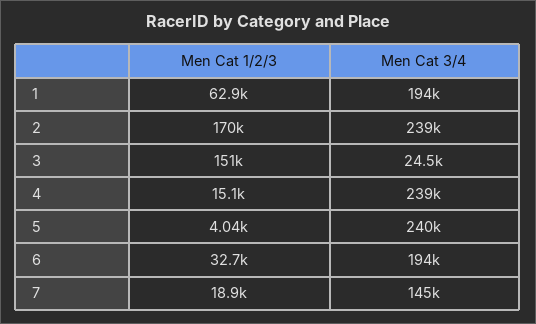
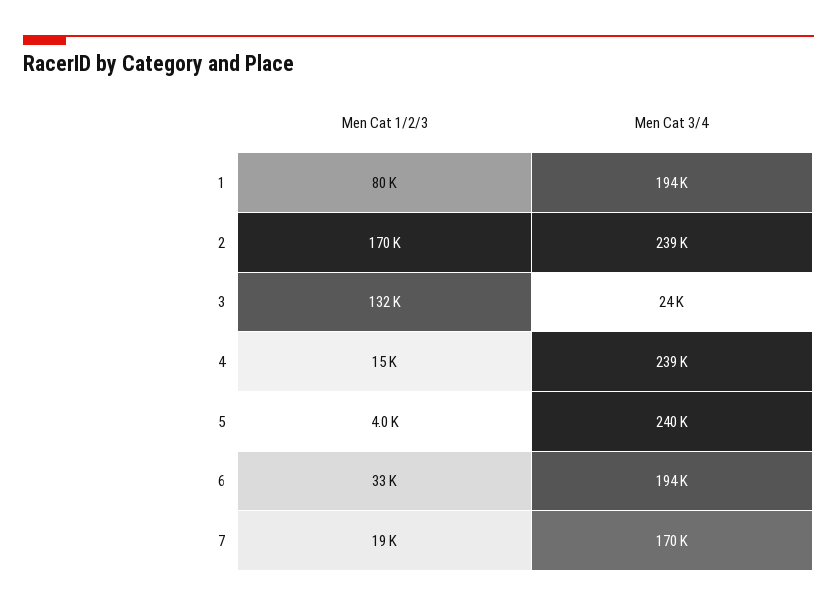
  {
    "Men Cat 1/2/3": {
-     "1": 62900,
+     "1": 80000,
      "2": 170000,
-     "3": 151000,
+     "3": 132000,
      "4": 15100,
      "5": 4040,
      "6": 32700,
      "7": 18900
    },
    "Men Cat 3/4": {
      "1": 194000,
      "2": 239000,
      "3": 24500,
      "4": 239000,
      "5": 240000,
      "6": 194000,
-     "7": 145000
+     "7": 170000
    }
  }

